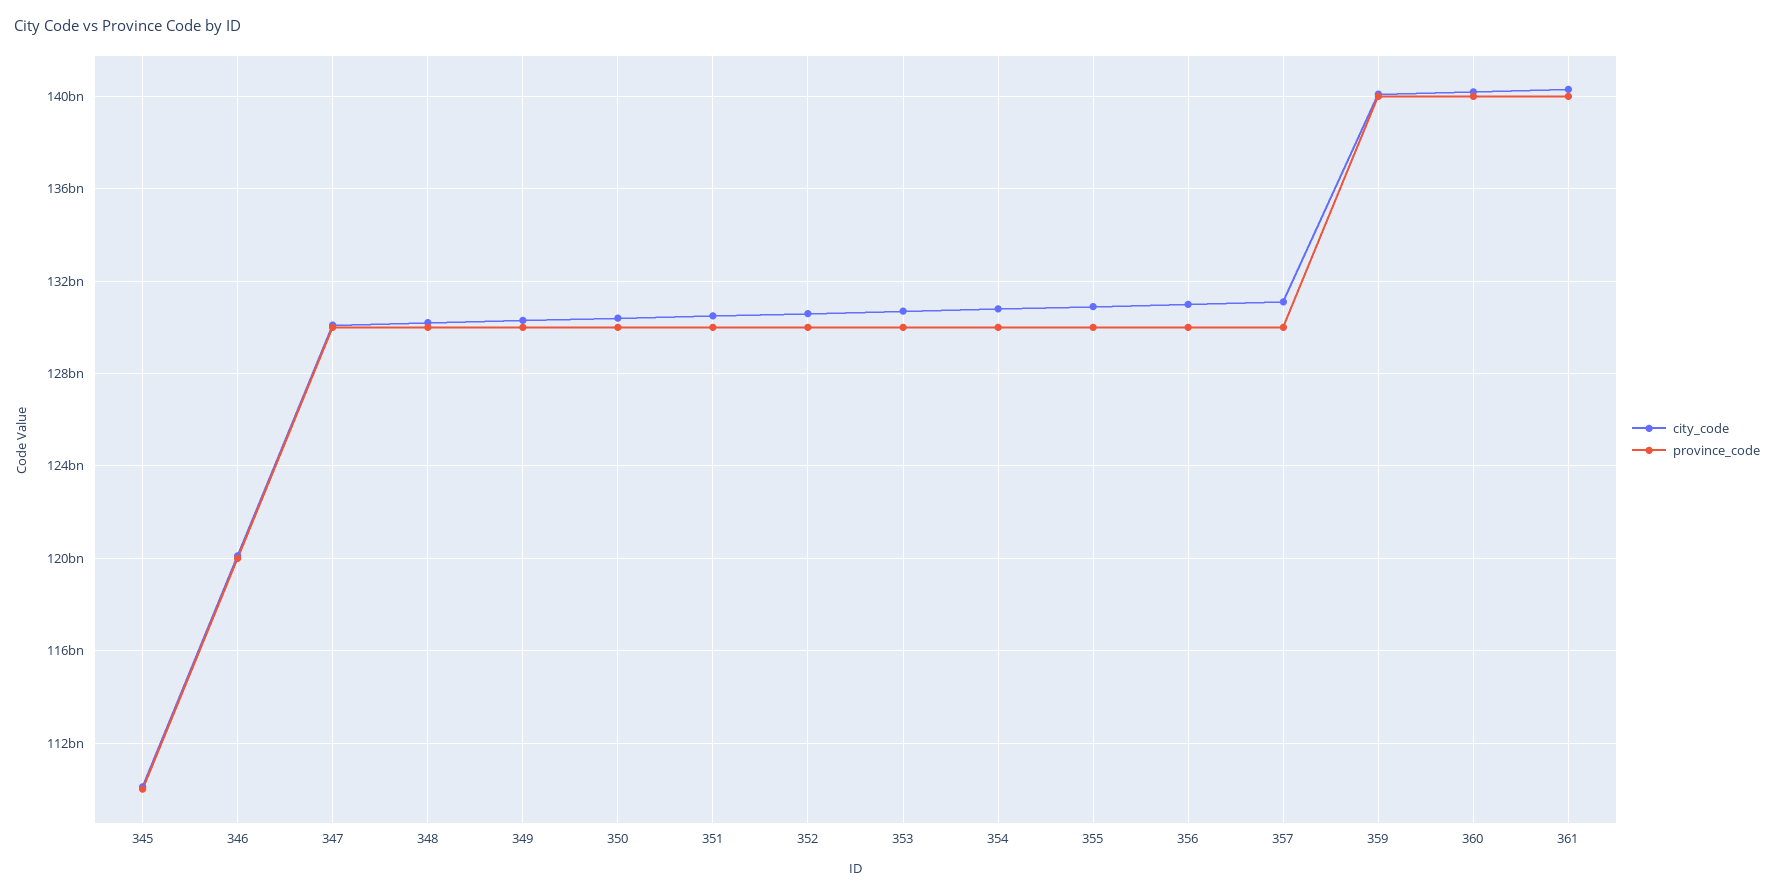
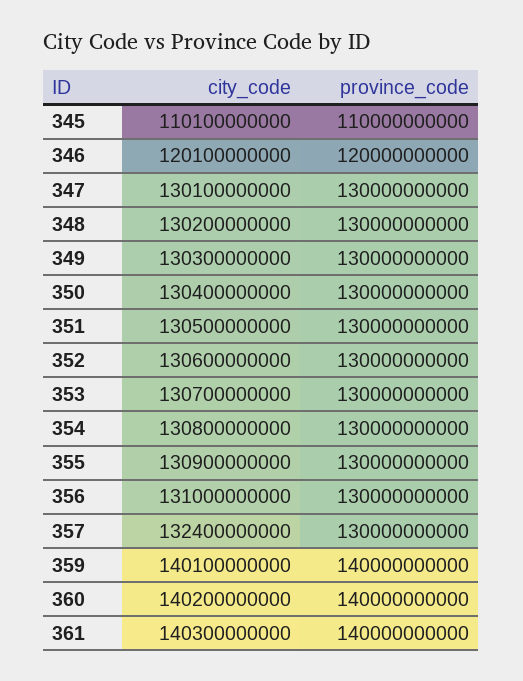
  {
    "city_code": {
      "345": 110100000000,
      "346": 120100000000,
      "347": 130100000000,
      "348": 130200000000,
      "349": 130300000000,
      "350": 130400000000,
      "351": 130500000000,
      "352": 130600000000,
      "353": 130700000000,
      "354": 130800000000,
      "355": 130900000000,
      "356": 131000000000,
-     "357": 131000000000,
+     "357": 132400000000,
      "359": 140100000000,
      "360": 140200000000,
      "361": 140300000000
    },
    "province_code": {
      "345": 110000000000,
      "346": 120000000000,
      "347": 130000000000,
      "348": 130000000000,
      "349": 130000000000,
      "350": 130000000000,
      "351": 130000000000,
      "352": 130000000000,
      "353": 130000000000,
      "354": 130000000000,
      "355": 130000000000,
      "356": 130000000000,
      "357": 130000000000,
      "359": 140000000000,
      "360": 140000000000,
      "361": 140000000000
    }
  }

